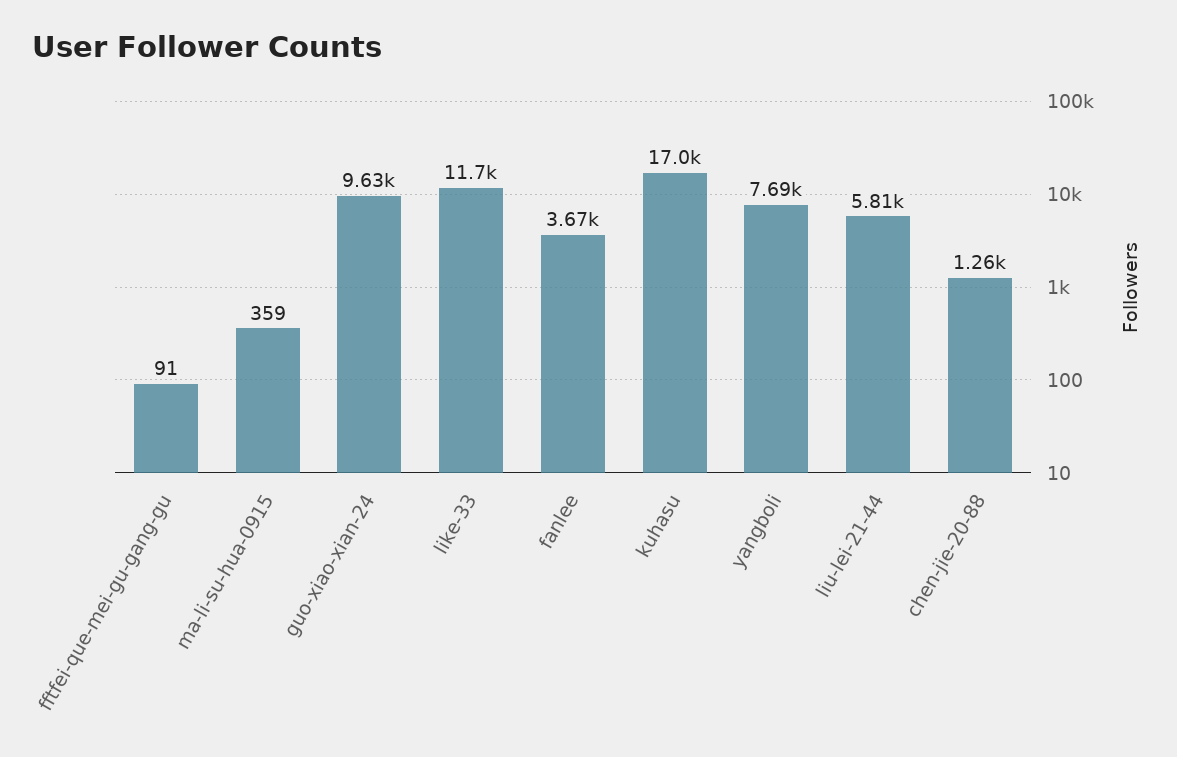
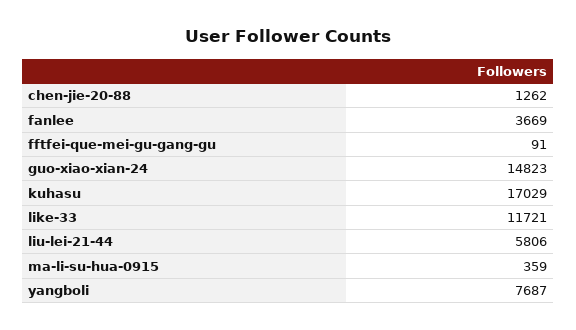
  {
    "fftfei-que-mei-gu-gang-gu": 91,
    "ma-li-su-hua-0915": 359,
-   "guo-xiao-xian-24": 9630,
+   "guo-xiao-xian-24": 14823,
    "like-33": 11721,
    "fanlee": 3669,
    "kuhasu": 17029,
    "yangboli": 7687,
    "liu-lei-21-44": 5806,
    "chen-jie-20-88": 1262
  }

